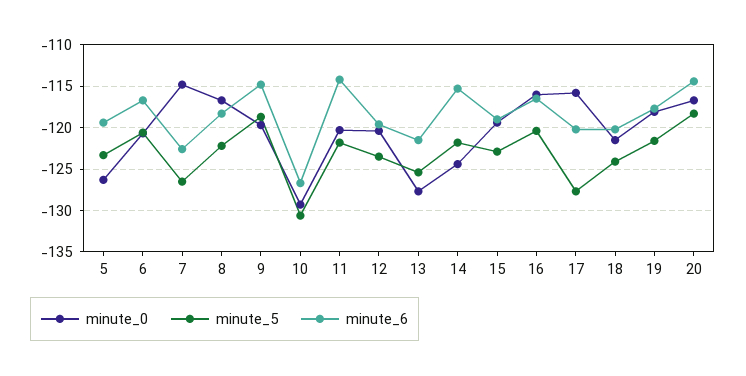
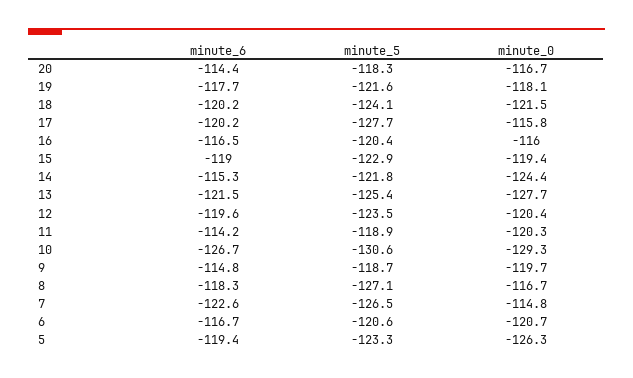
  {
    "minute_0": {
      "5": -126.3,
      "6": -120.7,
      "7": -114.8,
      "8": -116.7,
      "9": -119.7,
      "10": -129.3,
      "11": -120.3,
      "12": -120.4,
      "13": -127.7,
      "14": -124.4,
      "15": -119.4,
      "16": -116,
      "17": -115.8,
      "18": -121.5,
      "19": -118.1,
      "20": -116.7
    },
    "minute_5": {
      "5": -123.3,
      "6": -120.6,
      "7": -126.5,
-     "8": -122,
+     "8": -127.1,
      "9": -118.7,
      "10": -130.6,
-     "11": -122,
+     "11": -118.9,
      "12": -123.5,
      "13": -125.4,
      "14": -121.8,
      "15": -122.9,
      "16": -120.4,
      "17": -127.7,
      "18": -124.1,
      "19": -121.6,
      "20": -118.3
    },
    "minute_6": {
      "5": -119.4,
      "6": -116.7,
      "7": -122.6,
      "8": -118.3,
      "9": -114.8,
      "10": -126.7,
      "11": -114.2,
      "12": -119.6,
      "13": -121.5,
      "14": -115.3,
      "15": -119,
      "16": -116.5,
      "17": -120.2,
      "18": -120.2,
      "19": -117.7,
      "20": -114.4
    }
  }

